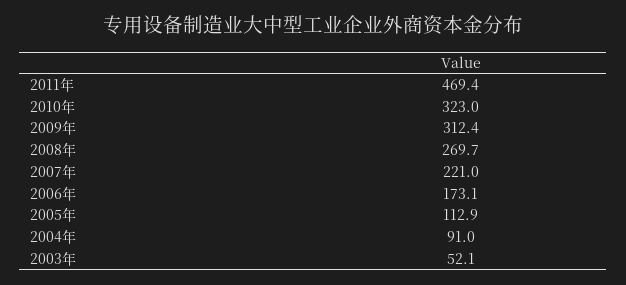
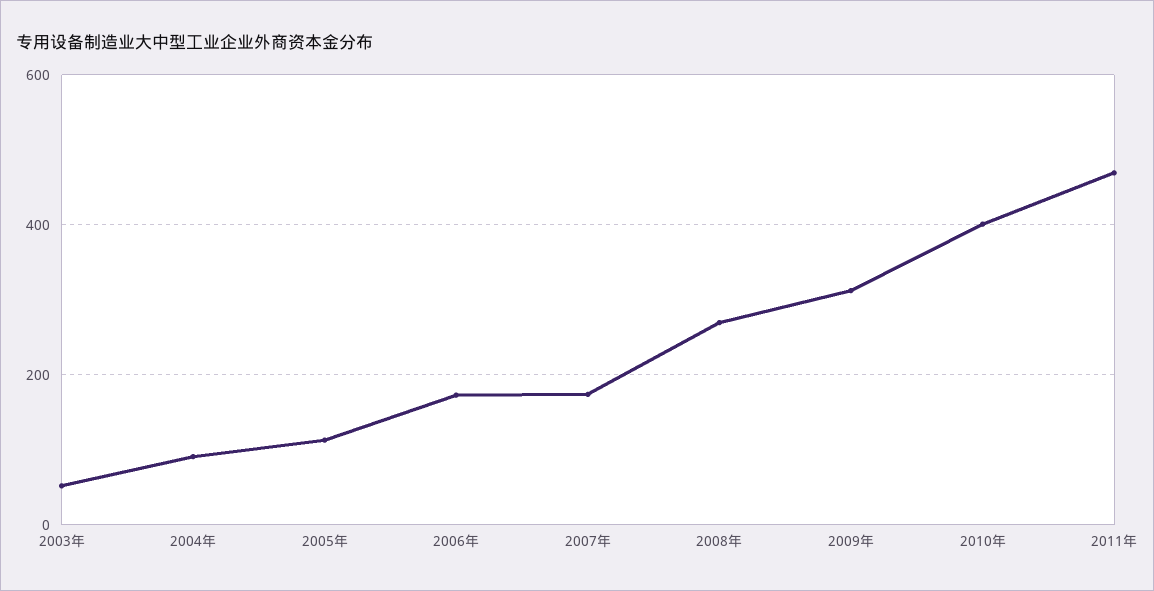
  {
    "2011年": 469.4,
-   "2010年": 323,
+   "2010年": 400,
    "2009年": 312.4,
    "2008年": 269.7,
-   "2007年": 221,
+   "2007年": 180,
    "2006年": 173.1,
    "2005年": 112.9,
    "2004年": 91,
    "2003年": 52.1
  }

